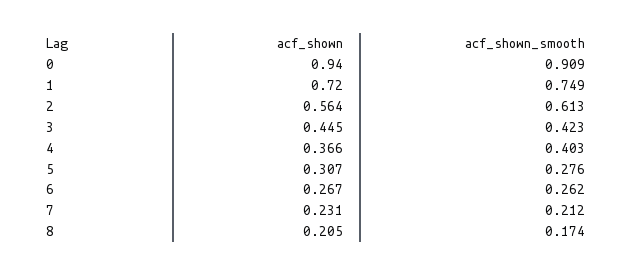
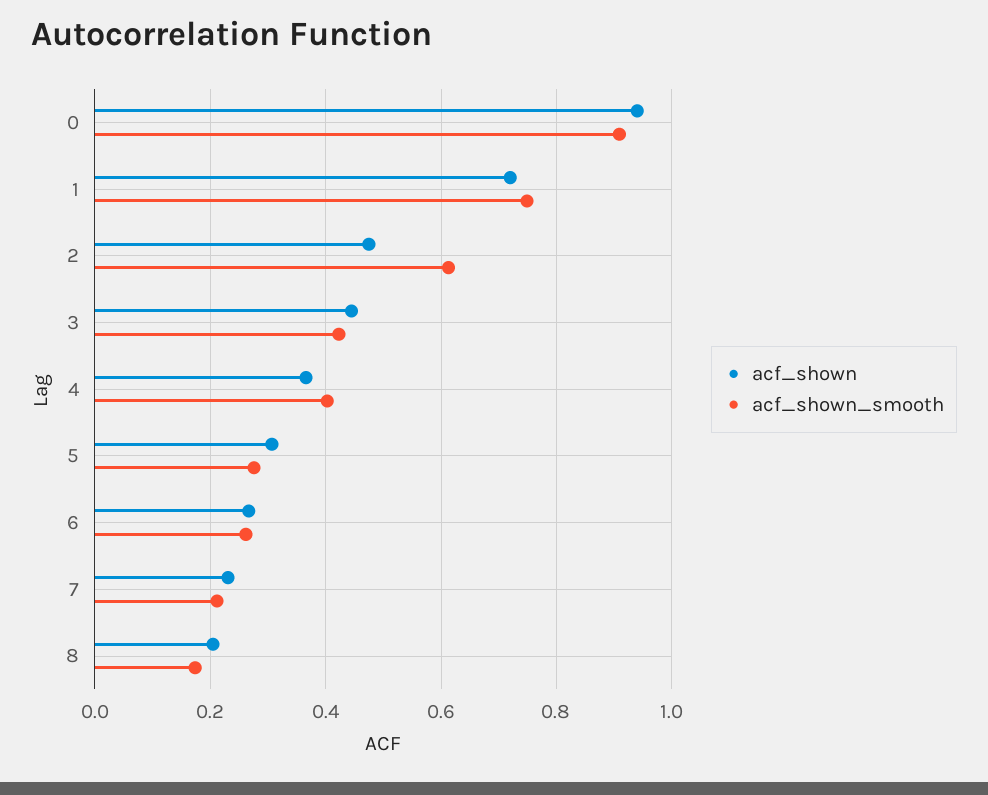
  {
    "acf_shown": {
      "0": 0.94,
      "1": 0.72,
-     "2": 0.564,
+     "2": 0.48,
      "3": 0.445,
      "4": 0.366,
      "5": 0.307,
      "6": 0.267,
      "7": 0.231,
      "8": 0.205
    },
    "acf_shown_smooth": {
      "0": 0.909,
      "1": 0.749,
      "2": 0.613,
      "3": 0.423,
      "4": 0.403,
      "5": 0.276,
      "6": 0.262,
      "7": 0.212,
      "8": 0.174
    }
  }

